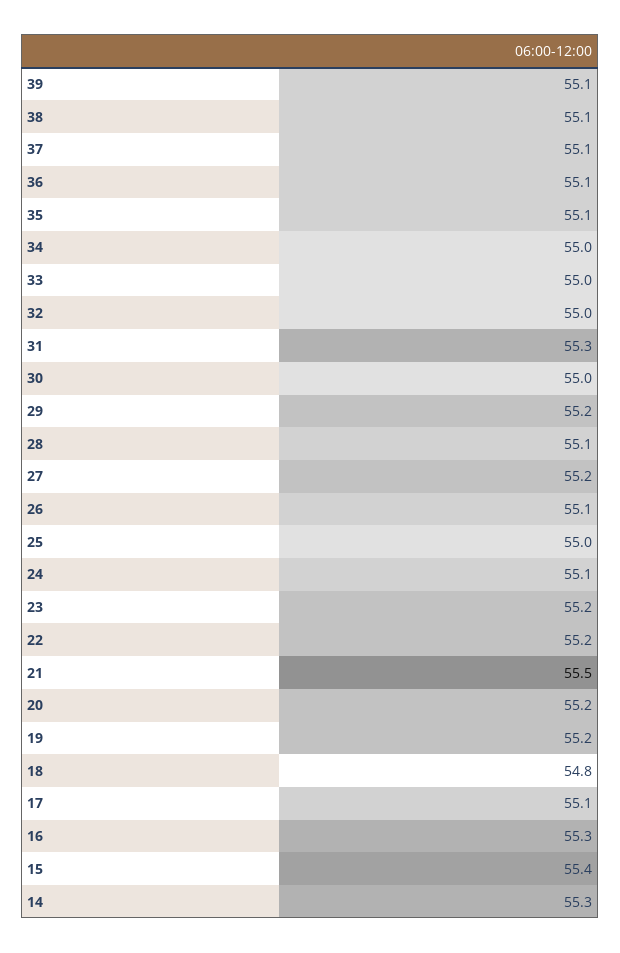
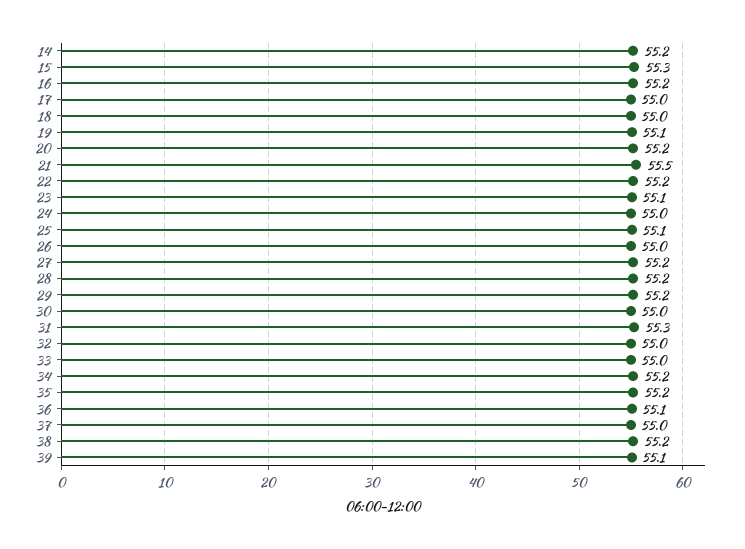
  {
    "39": 55.1,
-   "38": 55.1,
+   "38": 55.2,
-   "37": 55.1,
+   "37": 55,
    "36": 55.1,
-   "35": 55.1,
+   "35": 55.2,
-   "34": 55,
+   "34": 55.2,
    "33": 55,
    "32": 55,
    "31": 55.3,
    "30": 55,
    "29": 55.2,
-   "28": 55.1,
+   "28": 55.2,
    "27": 55.2,
-   "26": 55.1,
+   "26": 55,
-   "25": 55,
+   "25": 55.1,
-   "24": 55.1,
+   "24": 55,
-   "23": 55.2,
+   "23": 55.1,
    "22": 55.2,
    "21": 55.5,
    "20": 55.2,
-   "19": 55.2,
+   "19": 55.1,
-   "18": 54.8,
+   "18": 55,
-   "17": 55.1,
+   "17": 55,
-   "16": 55.3,
+   "16": 55.2,
-   "15": 55.4,
+   "15": 55.3,
-   "14": 55.3
+   "14": 55.2
  }

